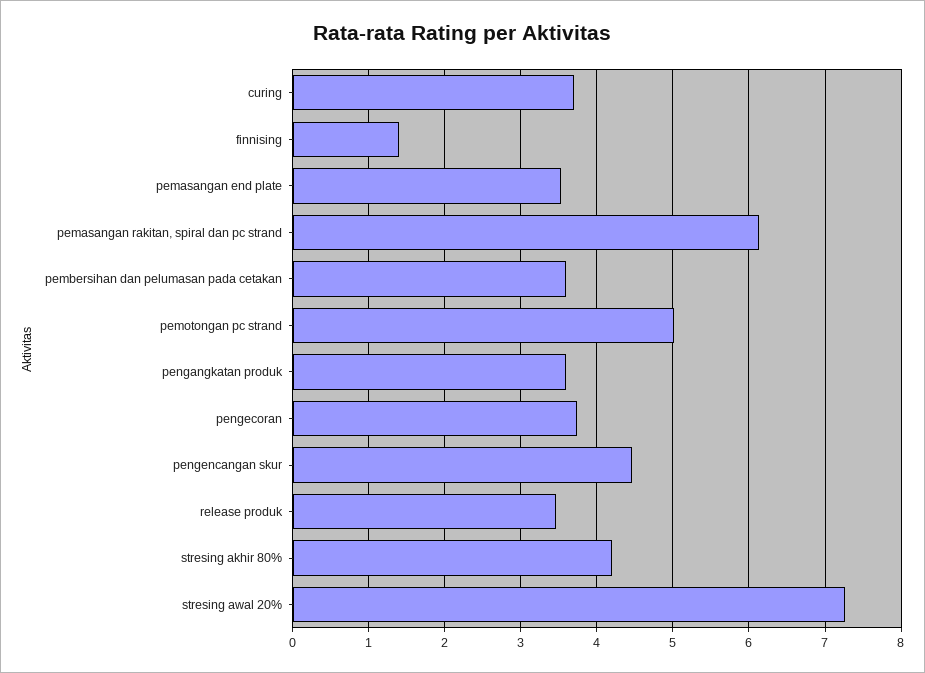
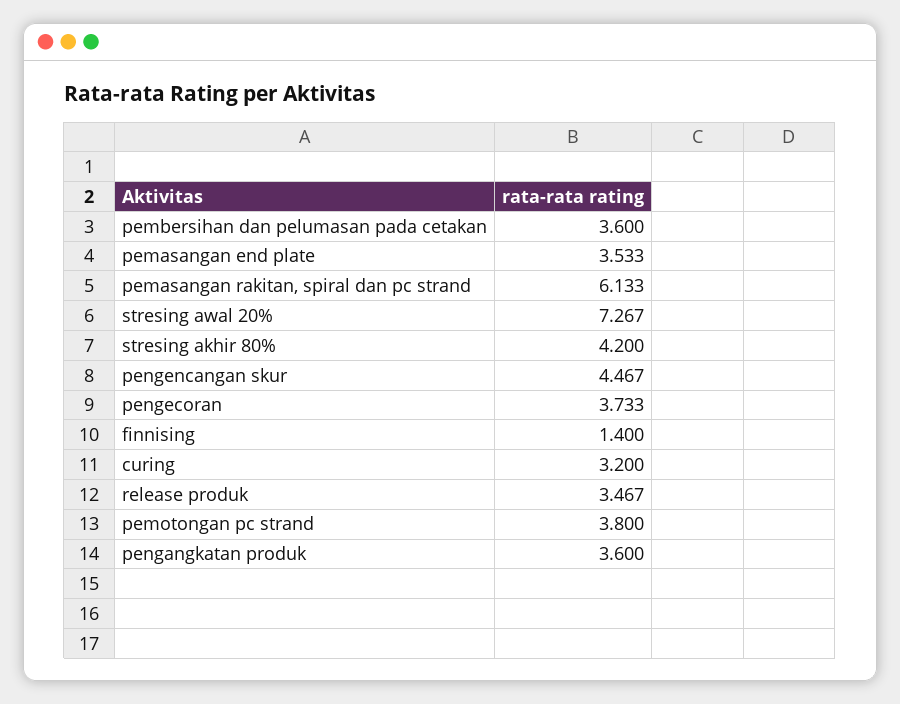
  {
-   "curing": 3.7,
+   "curing": 3.2,
    "finnising": 1.4,
    "pemasangan end plate": 3.533,
    "pemasangan rakitan, spiral dan pc strand": 6.133,
    "pembersihan dan pelumasan pada cetakan": 3.6,
-   "pemotongan pc strand": 5,
+   "pemotongan pc strand": 3.8,
    "pengangkatan produk": 3.6,
    "pengecoran": 3.733,
    "pengencangan skur": 4.467,
    "release produk": 3.467,
    "stresing akhir 80%": 4.2,
    "stresing awal 20%": 7.267
  }

